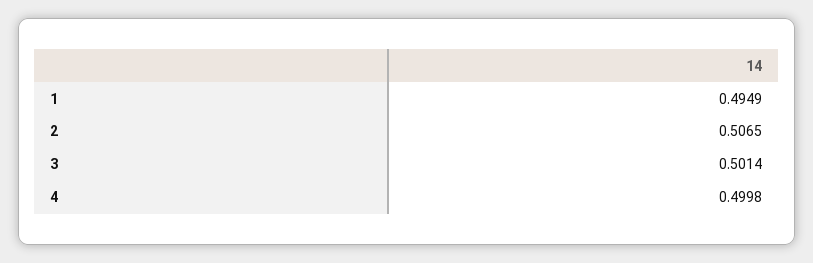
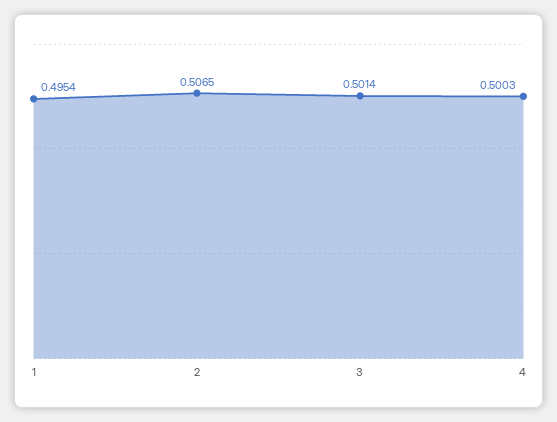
  {
-   "1": 0.4949,
+   "1": 0.4954,
    "2": 0.5065,
    "3": 0.5014,
-   "4": 0.4998
+   "4": 0.5003
  }

